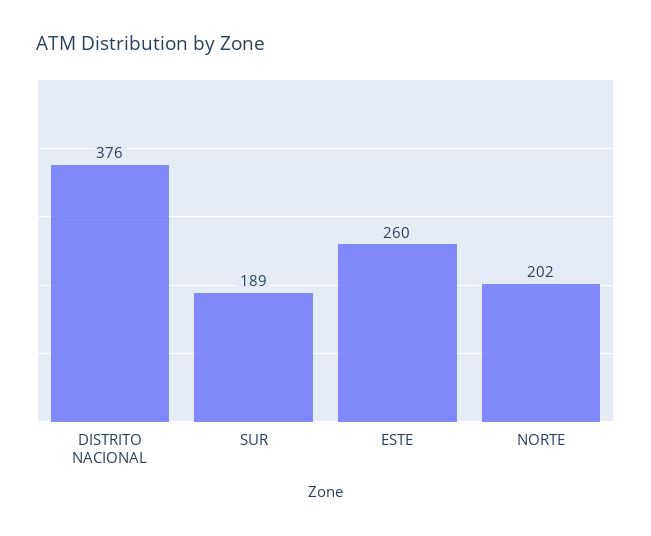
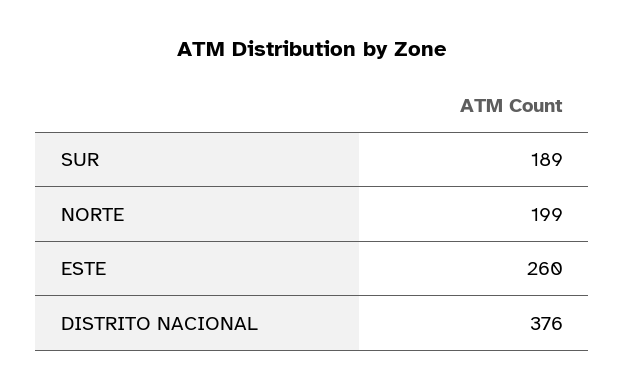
  {
    "DISTRITO NACIONAL": 376,
    "SUR": 189,
    "ESTE": 260,
-   "NORTE": 202
+   "NORTE": 199
  }

